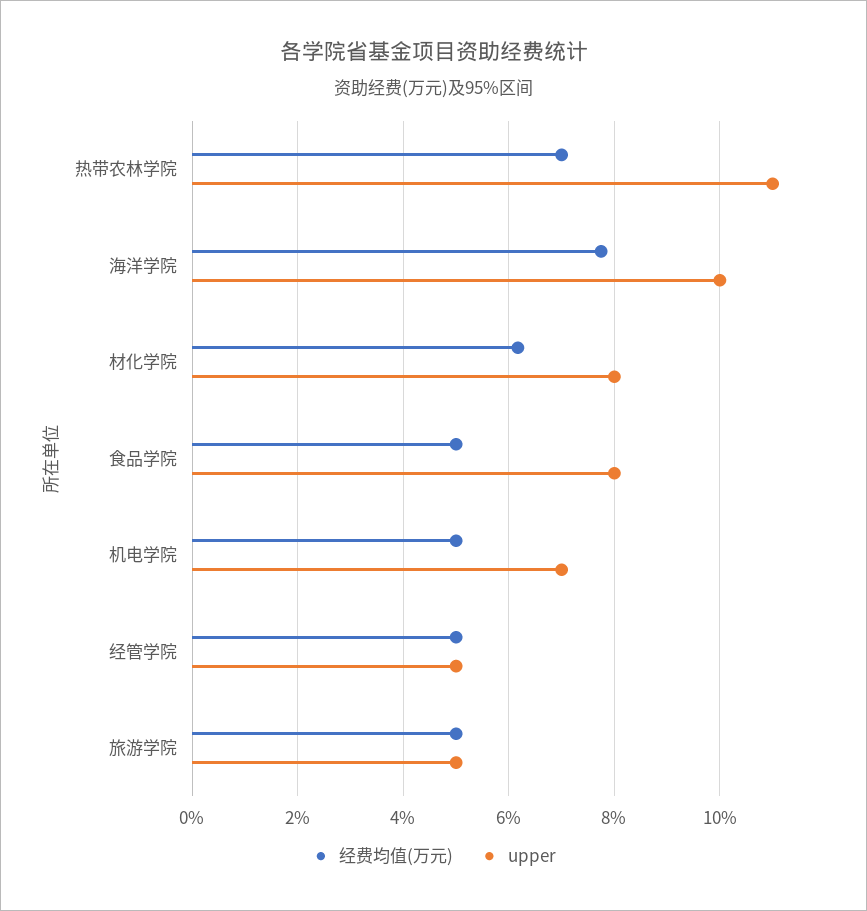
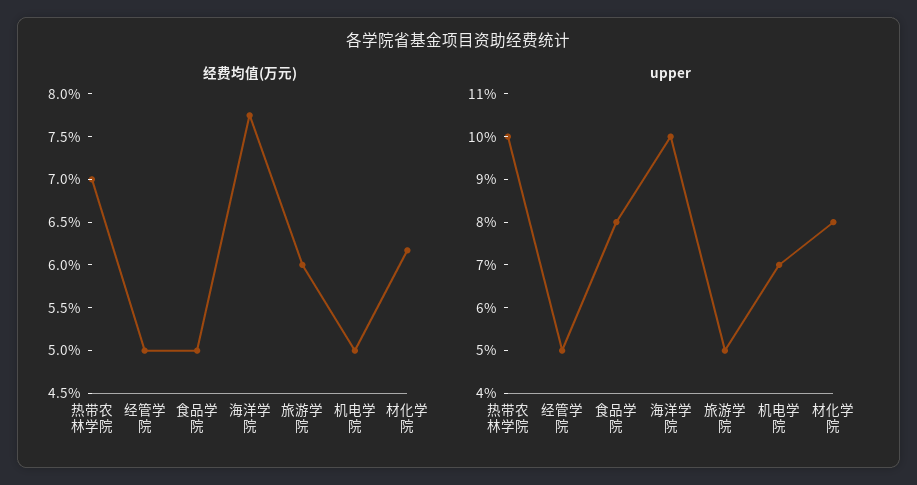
  {
    "经费均值(万元)": {
      "热带农林学院": 7,
      "海洋学院": 7.8,
      "材化学院": 6.2,
      "食品学院": 5,
      "机电学院": 5,
      "经管学院": 5,
-     "旅游学院": 5
+     "旅游学院": 6
    },
    "upper": {
-     "热带农林学院": 11,
+     "热带农林学院": 10,
      "海洋学院": 10,
      "材化学院": 8,
      "食品学院": 8,
      "机电学院": 7,
      "经管学院": 5,
      "旅游学院": 5
    }
  }

